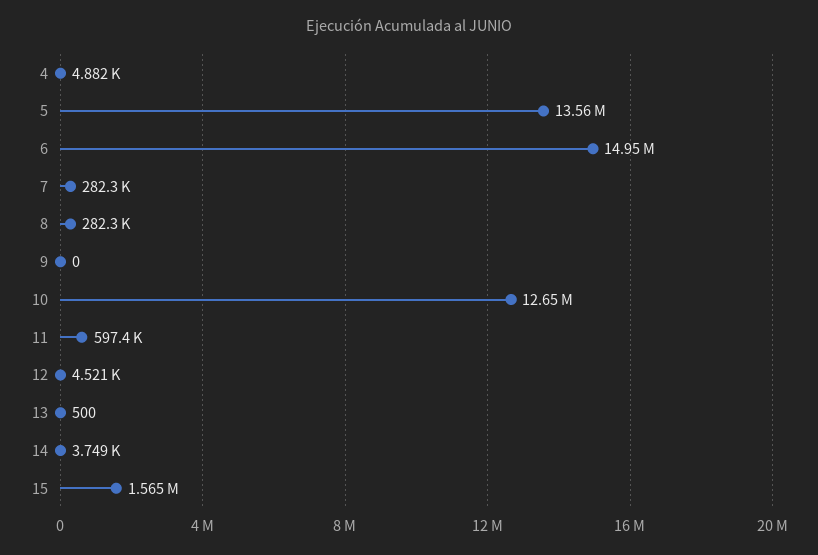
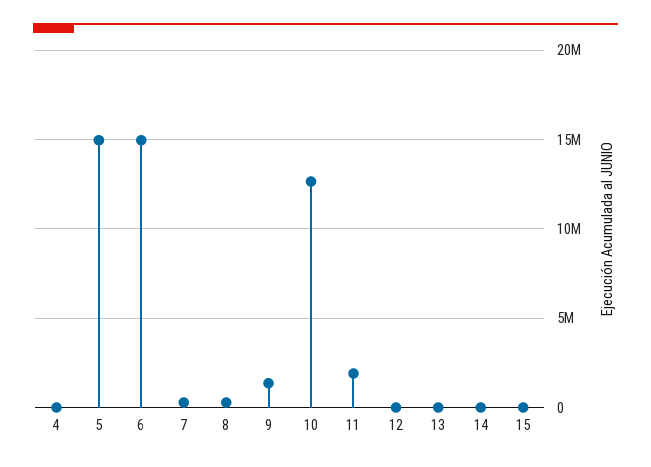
  {
    "4": 4882,
-   "5": 13560000,
+   "5": 15000000,
    "6": 14950000,
    "7": 282300,
    "8": 282300,
-   "9": 0,
+   "9": 1500000,
    "10": 12650000,
-   "11": 597400,
+   "11": 2000000,
    "12": 4521,
    "13": 500,
    "14": 3749,
-   "15": 1565000
+   "15": 0
  }

